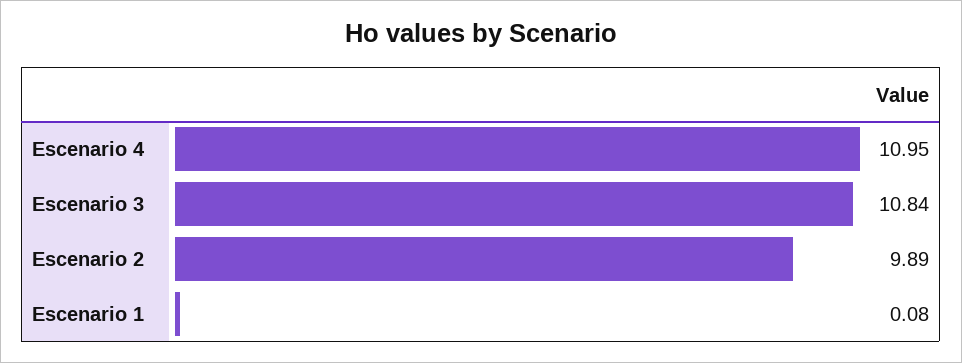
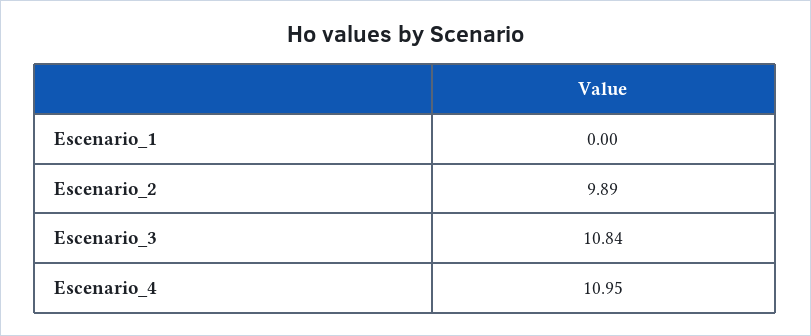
  {
    "Escenario 4": 10.95,
    "Escenario 3": 10.84,
    "Escenario 2": 9.89,
-   "Escenario 1": 0.08
+   "Escenario 1": 0
  }

